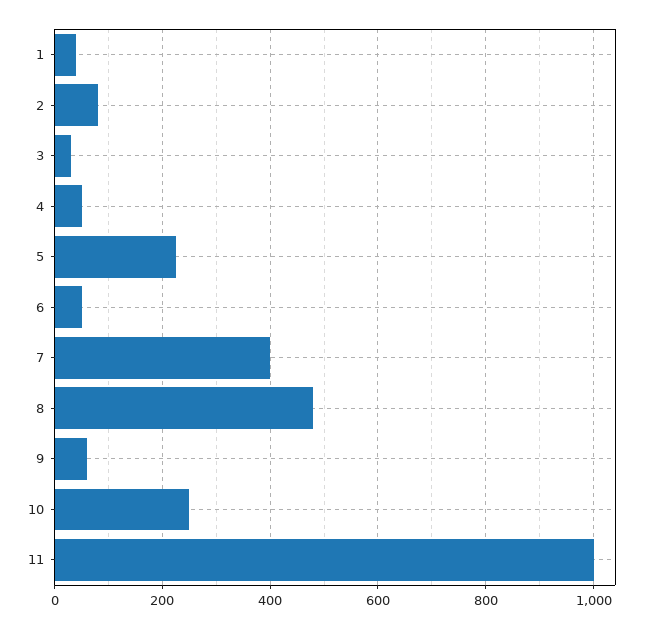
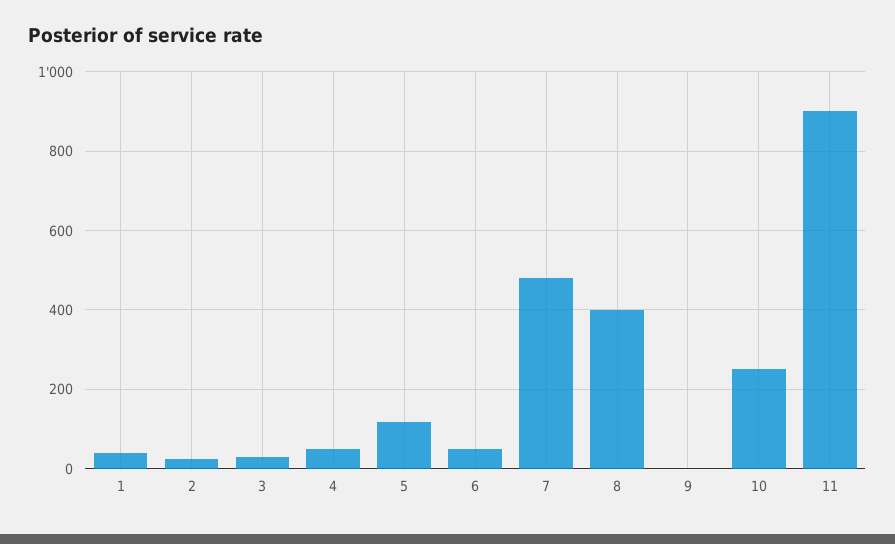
  {
    "1": 40,
-   "2": 80,
+   "2": 20,
    "3": 40,
    "4": 60,
-   "5": 220,
+   "5": 120,
    "6": 60,
-   "7": 400,
+   "7": 480,
-   "8": 480,
+   "8": 400,
-   "9": 60,
+   "9": 0,
    "10": 260,
-   "11": 1000
+   "11": 900
  }

